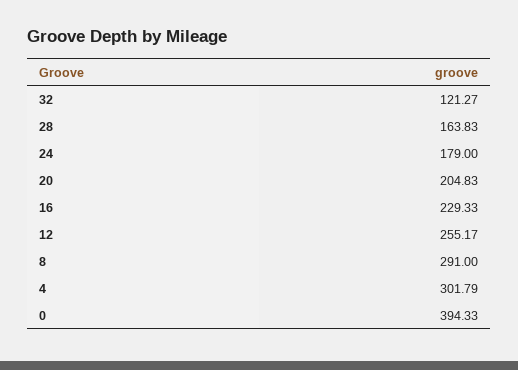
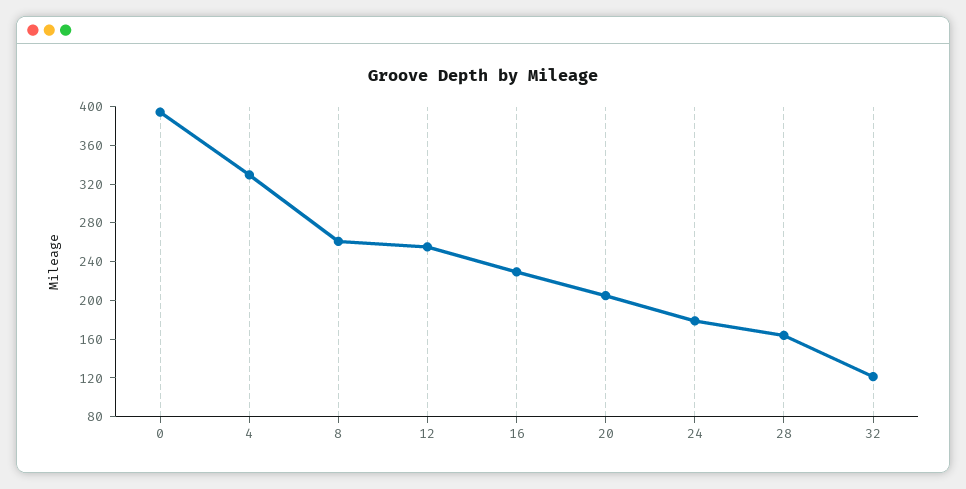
  {
    "32": 121.27,
    "28": 163.83,
    "24": 179,
    "20": 204.83,
    "16": 229.33,
    "12": 255.17,
-   "8": 291,
+   "8": 260,
-   "4": 301.79,
+   "4": 330,
    "0": 394.33
  }

